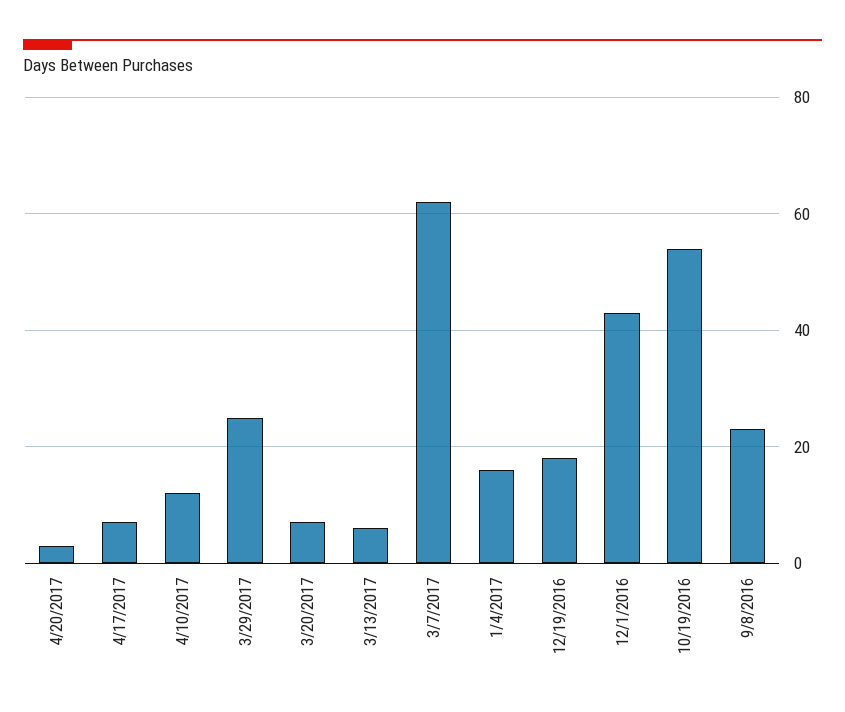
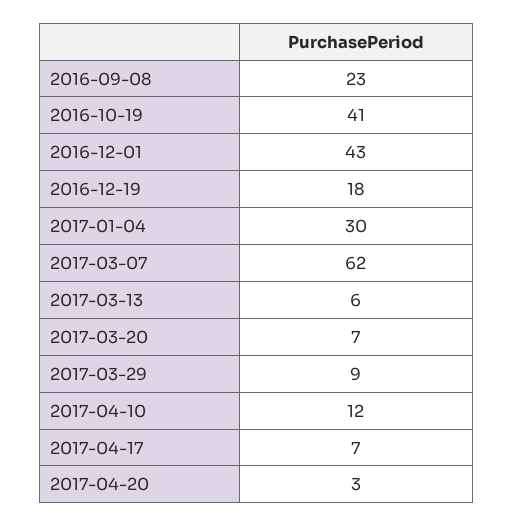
  {
    "4/20/2017": 3,
    "4/17/2017": 7,
    "4/10/2017": 12,
-   "3/29/2017": 25,
+   "3/29/2017": 9,
    "3/20/2017": 7,
    "3/13/2017": 6,
    "3/7/2017": 62,
-   "1/4/2017": 15,
+   "1/4/2017": 30,
    "12/19/2016": 18,
    "12/1/2016": 43,
-   "10/19/2016": 55,
+   "10/19/2016": 41,
    "9/8/2016": 23
  }

